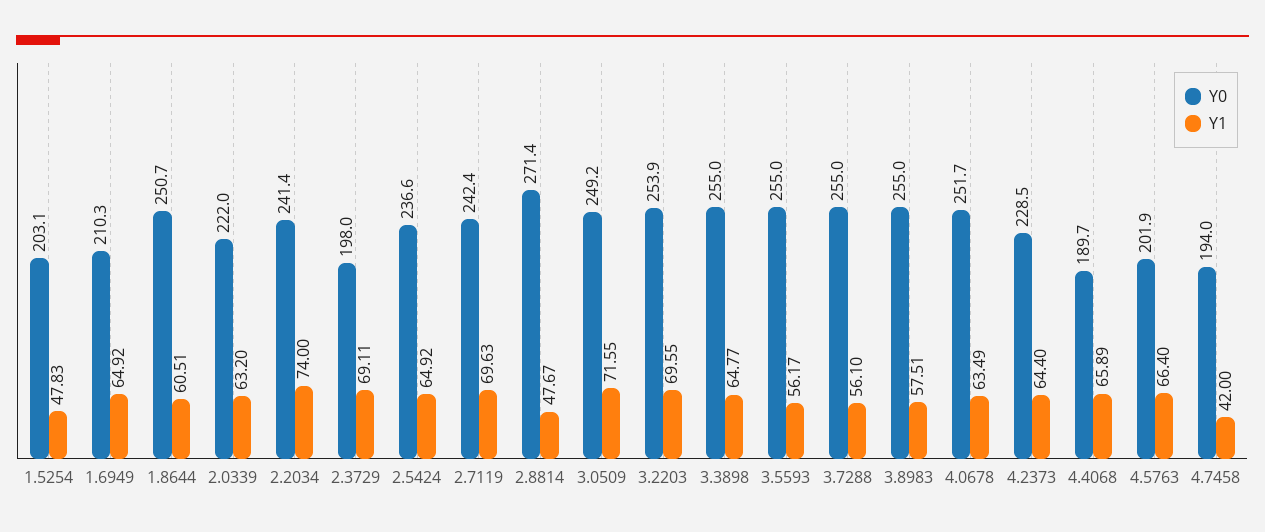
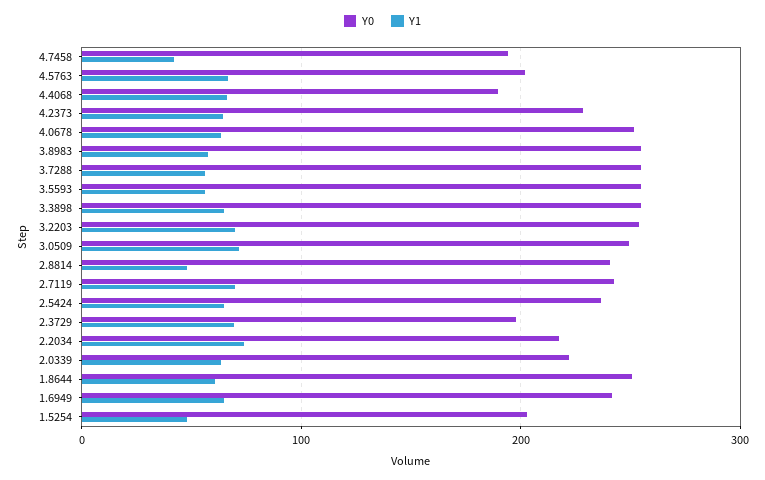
  {
    "Y0": {
      "1.5254": 203.1,
-     "1.6949": 210.3,
+     "1.6949": 240,
      "1.8644": 250.7,
      "2.0339": 222,
-     "2.2034": 241.4,
+     "2.2034": 220,
      "2.3729": 198,
      "2.5424": 236.6,
      "2.7119": 242.4,
-     "2.8814": 271.4,
+     "2.8814": 240,
      "3.0509": 249.2,
      "3.2203": 253.9,
      "3.3898": 255,
      "3.5593": 255,
      "3.7288": 255,
      "3.8983": 255,
      "4.0678": 251.7,
      "4.2373": 228.5,
      "4.4068": 189.7,
      "4.5763": 201.9,
      "4.7458": 194
    },
    "Y1": {
      "1.5254": 47.83,
      "1.6949": 64.92,
      "1.8644": 60.51,
      "2.0339": 63.2,
      "2.2034": 74,
      "2.3729": 69.11,
      "2.5424": 64.92,
      "2.7119": 69.63,
      "2.8814": 47.67,
      "3.0509": 71.55,
      "3.2203": 69.55,
      "3.3898": 64.77,
      "3.5593": 56.17,
      "3.7288": 56.1,
      "3.8983": 57.51,
      "4.0678": 63.49,
      "4.2373": 64.4,
      "4.4068": 65.89,
      "4.5763": 66.4,
      "4.7458": 42
    }
  }

